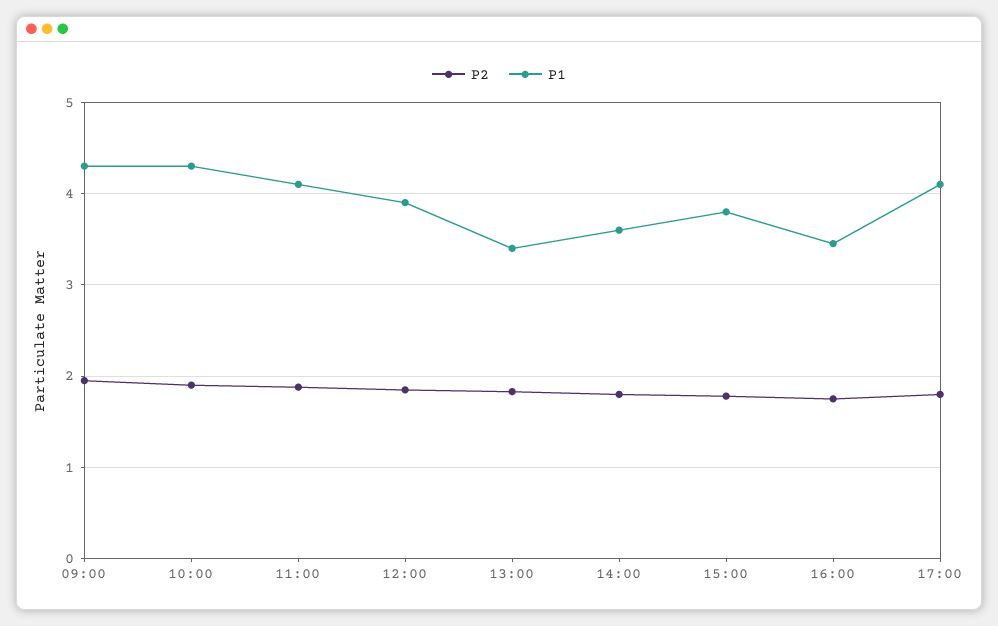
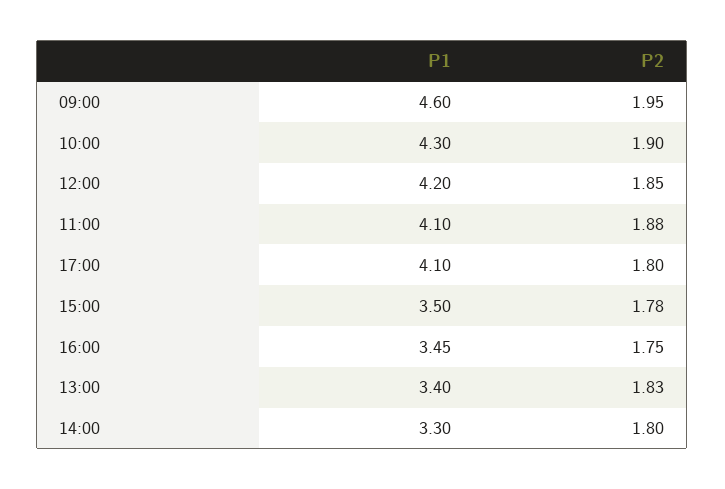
  {
    "P2": {
      "09:00": 1.95,
      "10:00": 1.9,
      "11:00": 1.88,
      "12:00": 1.85,
      "13:00": 1.83,
      "14:00": 1.8,
      "15:00": 1.78,
      "16:00": 1.75,
      "17:00": 1.8
    },
    "P1": {
-     "09:00": 4.3,
+     "09:00": 4.6,
      "10:00": 4.3,
      "11:00": 4.1,
-     "12:00": 3.9,
+     "12:00": 4.2,
      "13:00": 3.4,
-     "14:00": 3.6,
+     "14:00": 3.3,
-     "15:00": 3.8,
+     "15:00": 3.5,
      "16:00": 3.45,
      "17:00": 4.1
    }
  }

